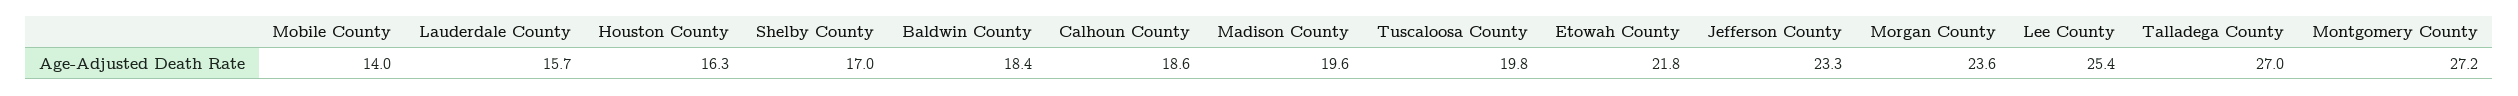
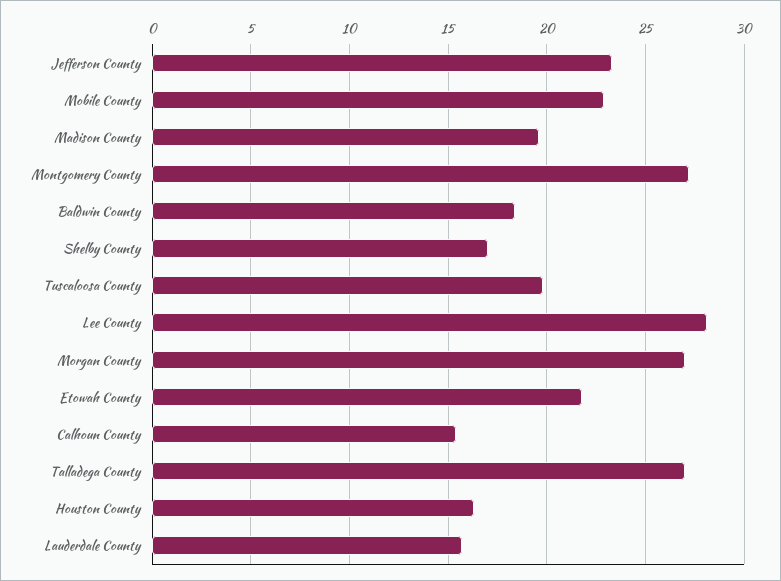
  {
-   "Mobile County": 14,
+   "Mobile County": 23,
    "Lauderdale County": 15.7,
    "Houston County": 16.3,
    "Shelby County": 17,
    "Baldwin County": 18.4,
-   "Calhoun County": 18.6,
+   "Calhoun County": 15.5,
    "Madison County": 19.6,
    "Tuscaloosa County": 19.8,
    "Etowah County": 21.8,
    "Jefferson County": 23.3,
-   "Morgan County": 23.6,
+   "Morgan County": 27,
-   "Lee County": 25.4,
+   "Lee County": 28,
    "Talladega County": 27,
    "Montgomery County": 27.2
  }

